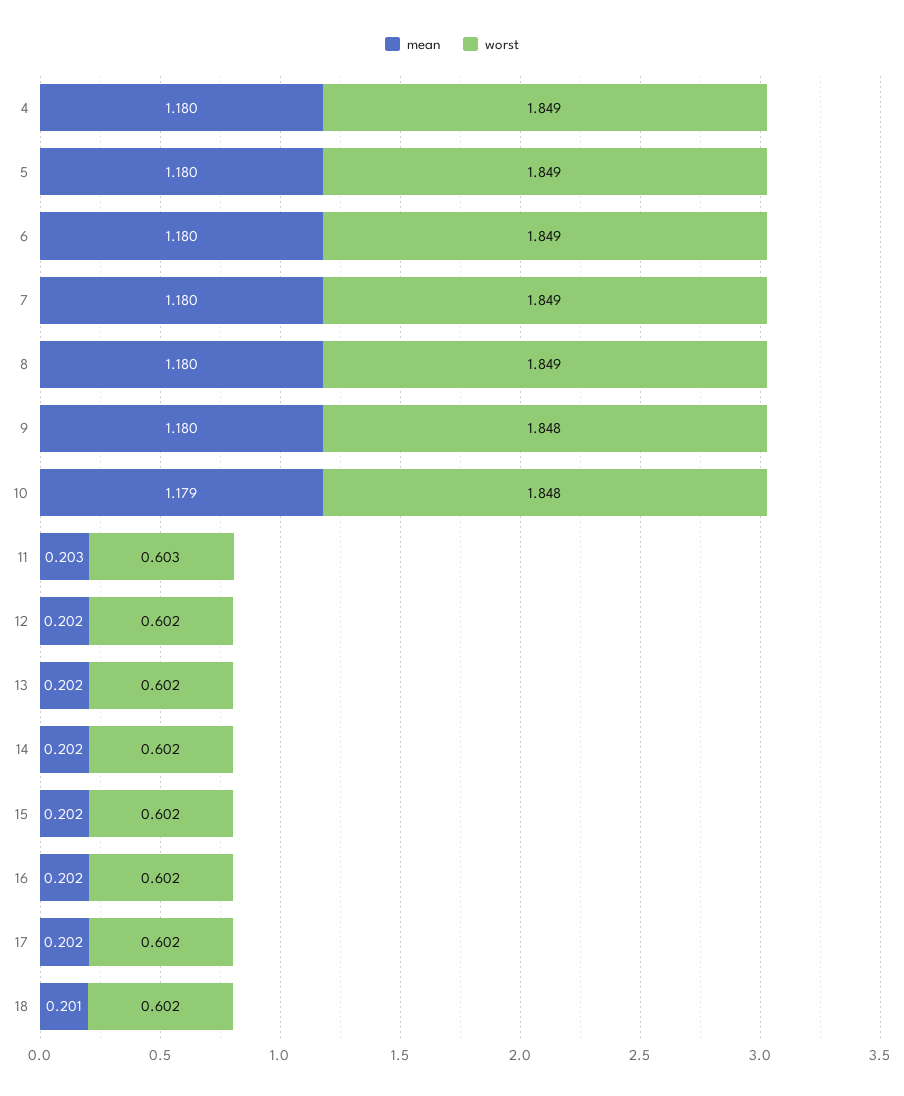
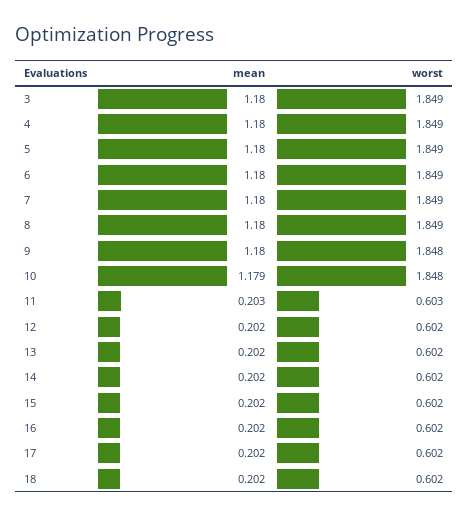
  {
    "mean": {
      "4": 1.18,
      "5": 1.18,
      "6": 1.18,
      "7": 1.18,
      "8": 1.18,
      "9": 1.18,
      "10": 1.179,
      "11": 0.203,
      "12": 0.202,
      "13": 0.202,
      "14": 0.202,
      "15": 0.202,
      "16": 0.202,
      "17": 0.202,
-     "18": 0.201
+     "18": 0.202,
+     "3": 1.18
    },
    "worst": {
      "4": 1.849,
      "5": 1.849,
      "6": 1.849,
      "7": 1.849,
      "8": 1.849,
      "9": 1.848,
      "10": 1.848,
      "11": 0.603,
      "12": 0.602,
      "13": 0.602,
      "14": 0.602,
      "15": 0.602,
      "16": 0.602,
      "17": 0.602,
-     "18": 0.602
+     "18": 0.602,
+     "3": 1.849
    }
  }

